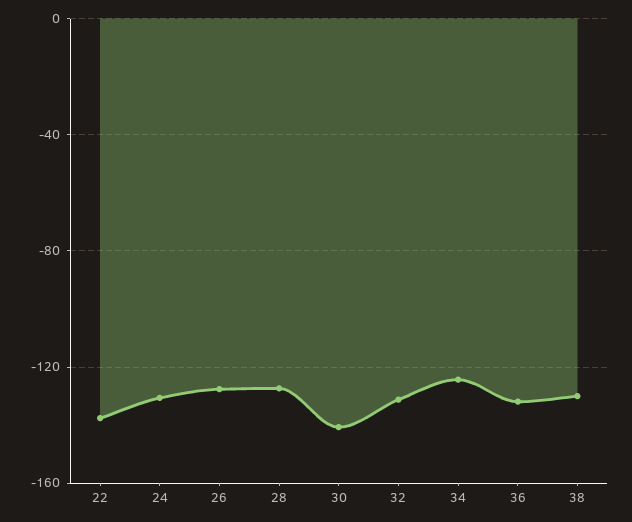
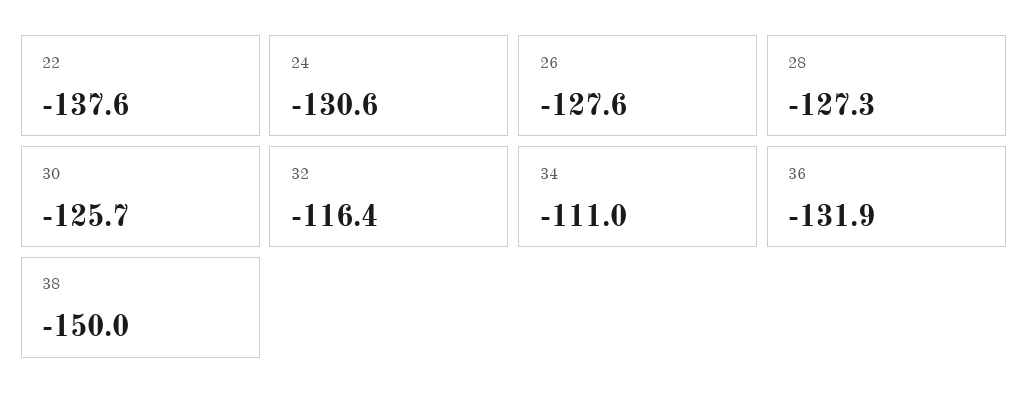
  {
    "22": -137.6,
    "24": -130.6,
    "26": -127.6,
    "28": -127.3,
-   "30": -140,
+   "30": -125.7,
-   "32": -130,
+   "32": -116.4,
-   "34": -125,
+   "34": -111,
    "36": -131.9,
-   "38": -130
+   "38": -150
  }

